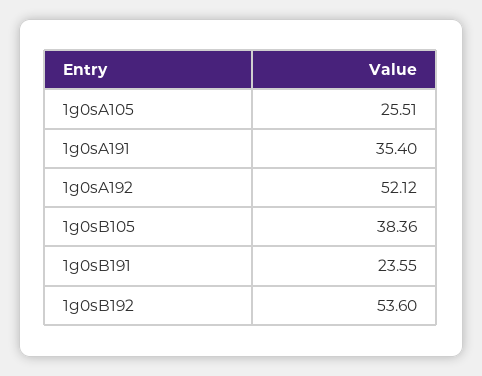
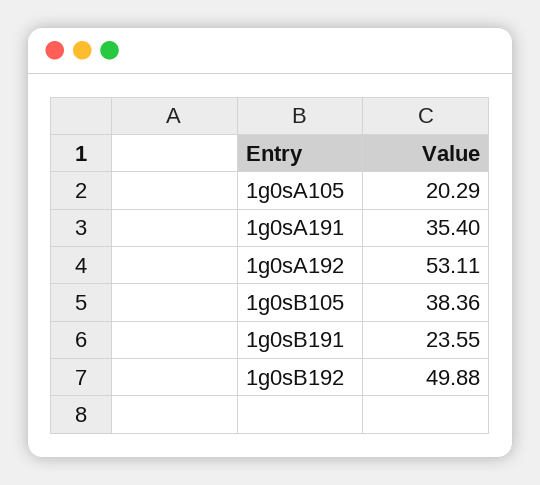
  {
-   "1g0sA105": 25.51,
+   "1g0sA105": 20.29,
    "1g0sA191": 35.4,
-   "1g0sA192": 52.12,
+   "1g0sA192": 53.11,
    "1g0sB105": 38.36,
    "1g0sB191": 23.55,
-   "1g0sB192": 53.6
+   "1g0sB192": 49.88
  }

